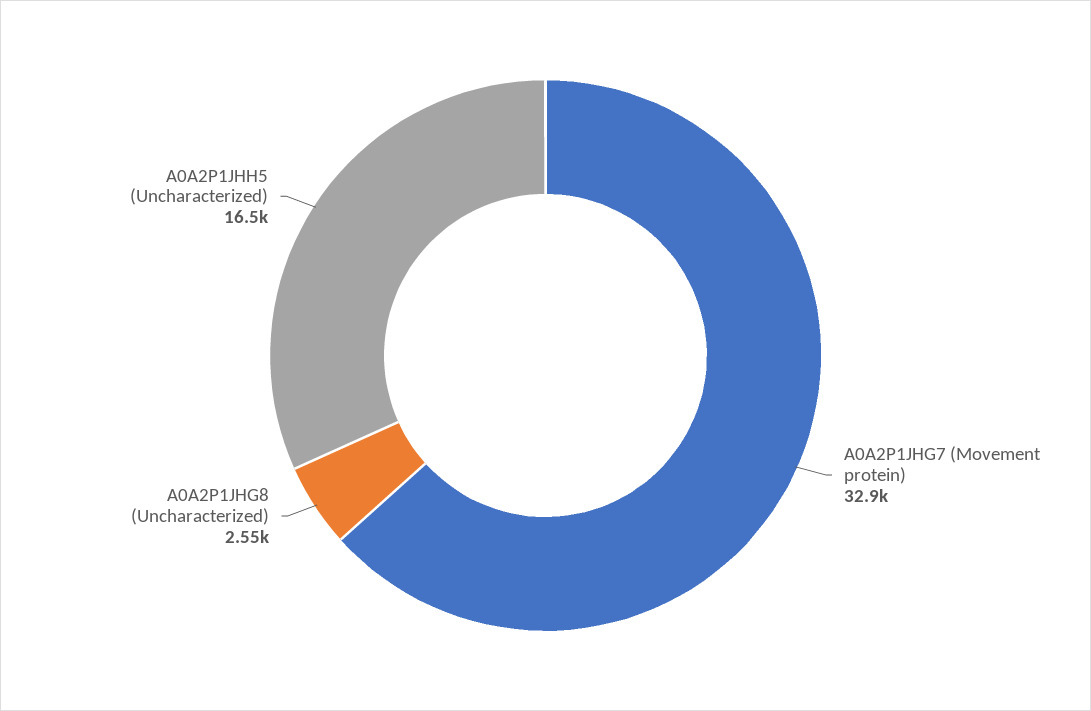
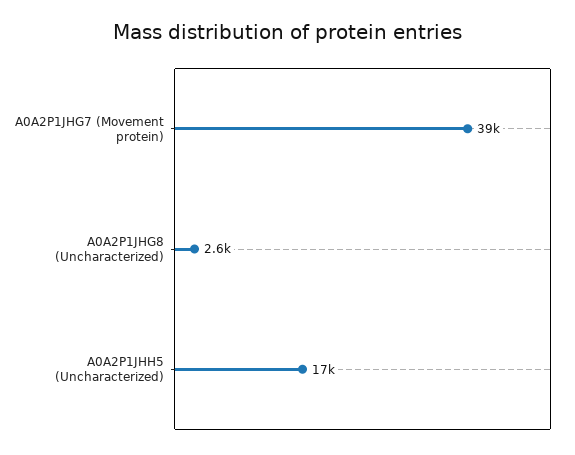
  {
-   "A0A2P1JHG7 (Movement protein)": 32900,
+   "A0A2P1JHG7 (Movement protein)": 39000,
    "A0A2P1JHG8 (Uncharacterized)": 2550,
    "A0A2P1JHH5 (Uncharacterized)": 16500
  }

